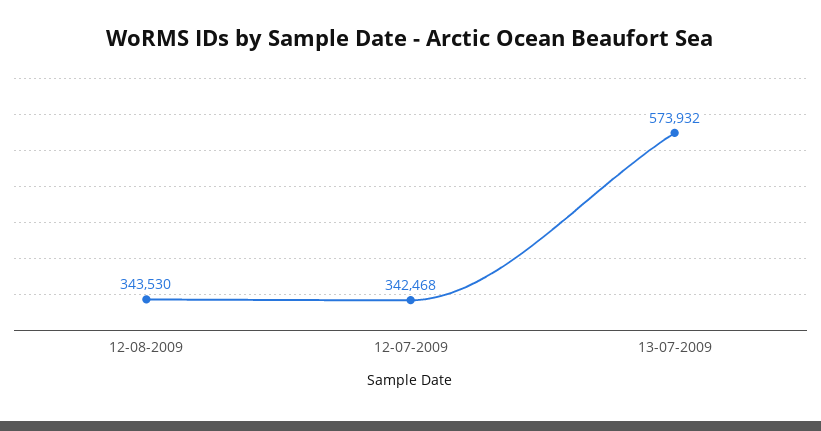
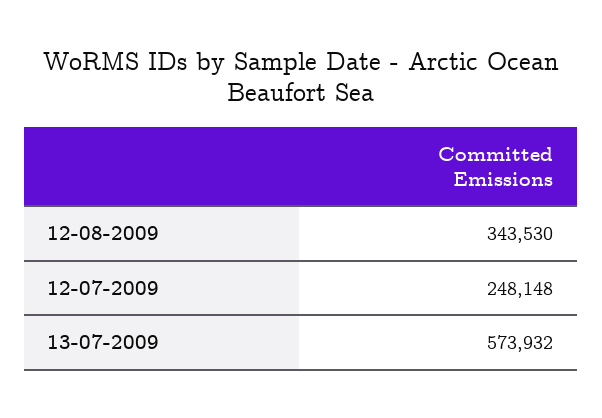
  {
    "12-08-2009": 343530,
-   "12-07-2009": 342468,
+   "12-07-2009": 248148,
    "13-07-2009": 573932
  }

